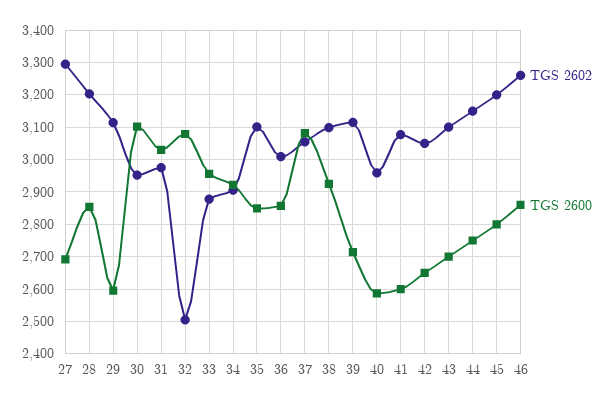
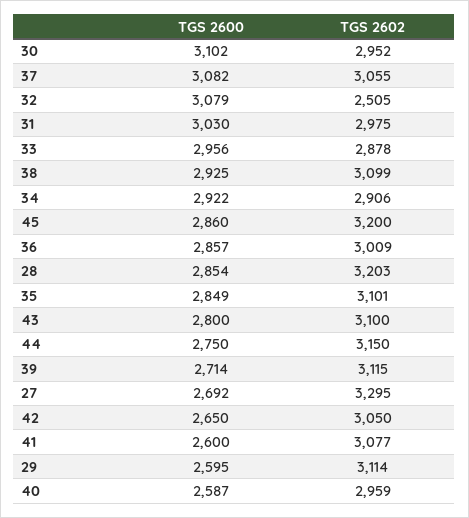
  {
    "TGS 2602": {
      "27": 3295,
      "28": 3203,
      "29": 3114,
      "30": 2952,
      "31": 2975,
      "32": 2505,
      "33": 2878,
      "34": 2906,
      "35": 3101,
      "36": 3009,
      "37": 3055,
      "38": 3099,
      "39": 3115,
      "40": 2959,
      "41": 3077,
      "42": 3050,
      "43": 3100,
      "44": 3150,
-     "45": 3200,
+     "45": 3200
-     "46": 3260
    },
    "TGS 2600": {
      "27": 2692,
      "28": 2854,
      "29": 2595,
      "30": 3102,
      "31": 3030,
      "32": 3079,
      "33": 2956,
      "34": 2922,
      "35": 2849,
      "36": 2857,
      "37": 3082,
      "38": 2925,
      "39": 2714,
      "40": 2587,
      "41": 2600,
      "42": 2650,
-     "43": 2700,
+     "43": 2800,
      "44": 2750,
-     "45": 2800,
+     "45": 2860
-     "46": 2860
    }
  }

